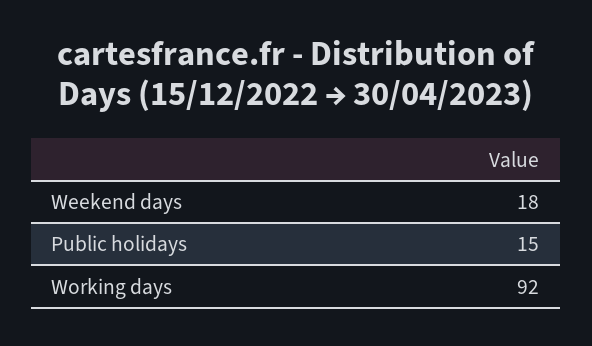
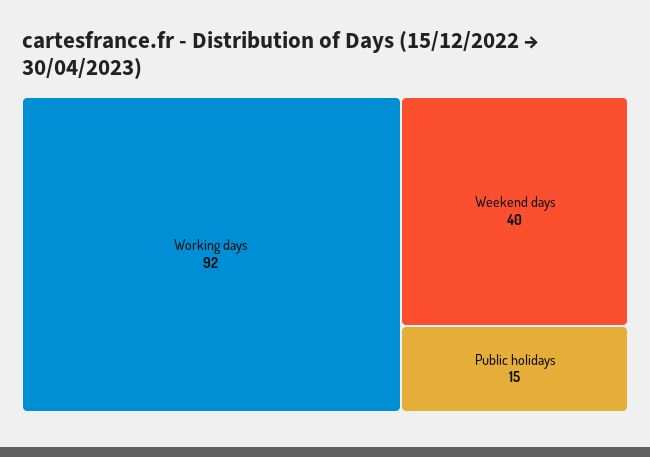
  {
-   "Weekend days": 18,
+   "Weekend days": 40,
    "Public holidays": 15,
    "Working days": 92
  }

